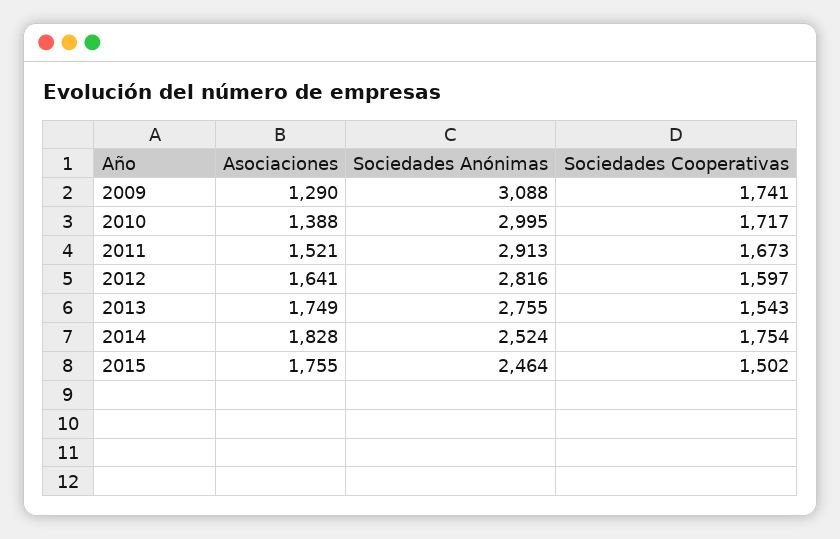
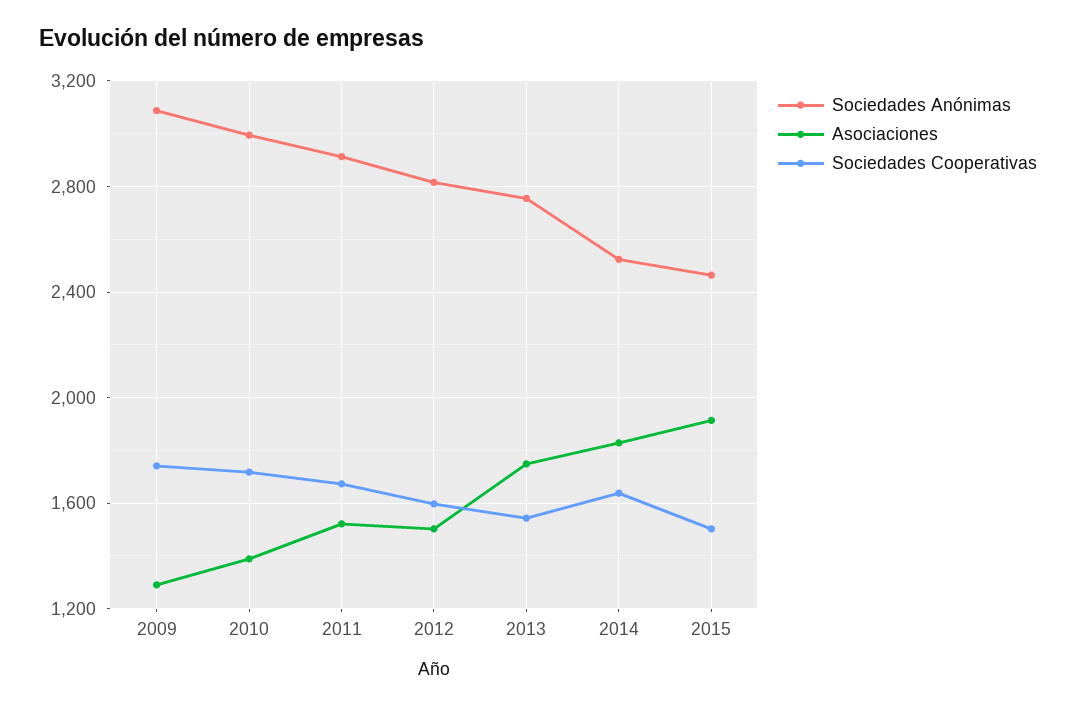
  {
    "Asociaciones": {
      "2009": 1290,
      "2010": 1388,
      "2011": 1521,
-     "2012": 1641,
+     "2012": 1500,
      "2013": 1749,
      "2014": 1828,
-     "2015": 1755
+     "2015": 1900
    },
    "Sociedades Anónimas": {
      "2009": 3088,
      "2010": 2995,
      "2011": 2913,
      "2012": 2816,
      "2013": 2755,
      "2014": 2524,
      "2015": 2464
    },
    "Sociedades Cooperativas": {
      "2009": 1741,
      "2010": 1717,
      "2011": 1673,
      "2012": 1597,
      "2013": 1543,
-     "2014": 1754,
+     "2014": 1650,
      "2015": 1502
    }
  }

